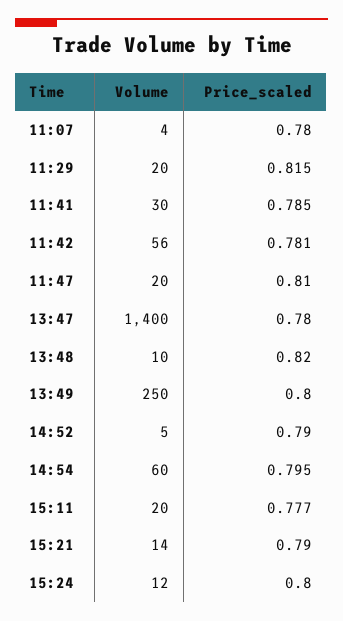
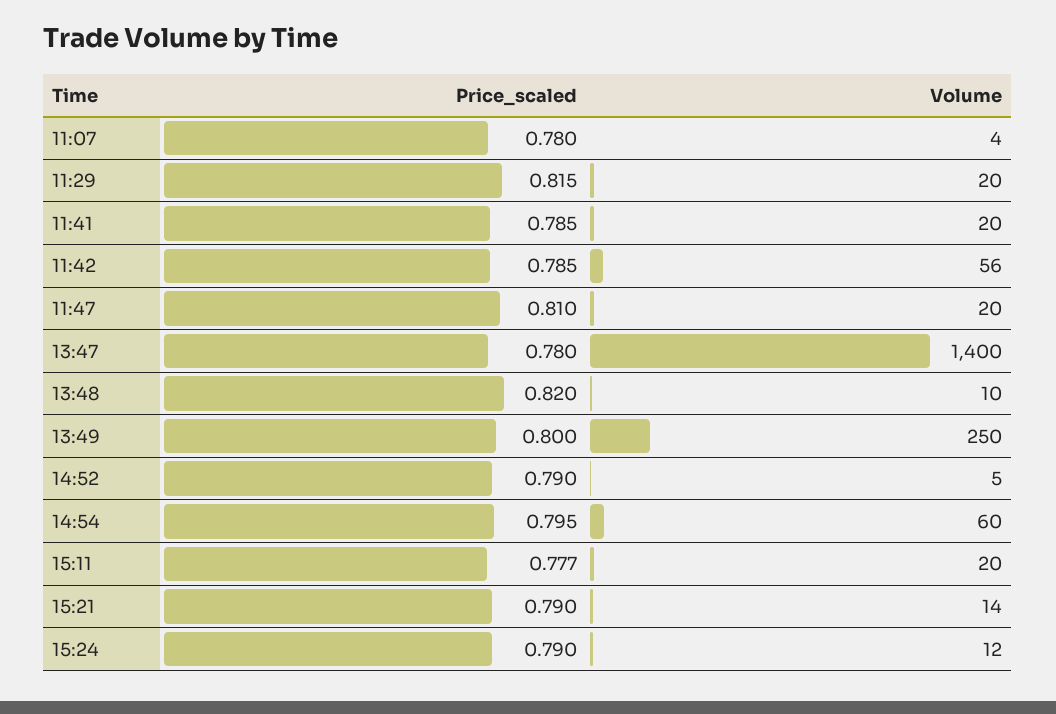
  {
    "Volume": {
      "11:07": 4,
      "11:29": 20,
-     "11:41": 30,
+     "11:41": 20,
      "11:42": 56,
      "11:47": 20,
      "13:47": 1400,
      "13:48": 10,
      "13:49": 250,
      "14:52": 5,
      "14:54": 60,
      "15:11": 20,
      "15:21": 14,
      "15:24": 12
    },
    "Price_scaled": {
      "11:07": 0.78,
      "11:29": 0.815,
      "11:41": 0.785,
-     "11:42": 0.781,
+     "11:42": 0.785,
      "11:47": 0.81,
      "13:47": 0.78,
      "13:48": 0.82,
      "13:49": 0.8,
      "14:52": 0.79,
      "14:54": 0.795,
      "15:11": 0.777,
      "15:21": 0.79,
-     "15:24": 0.8
+     "15:24": 0.79
    }
  }

